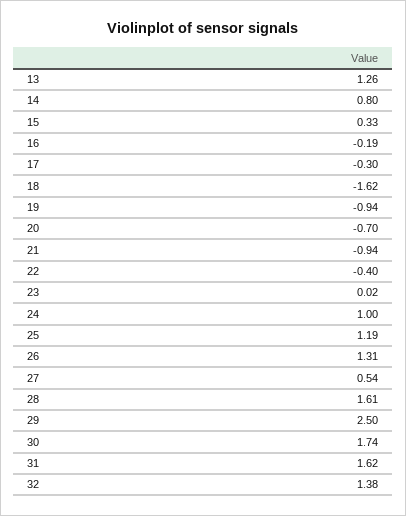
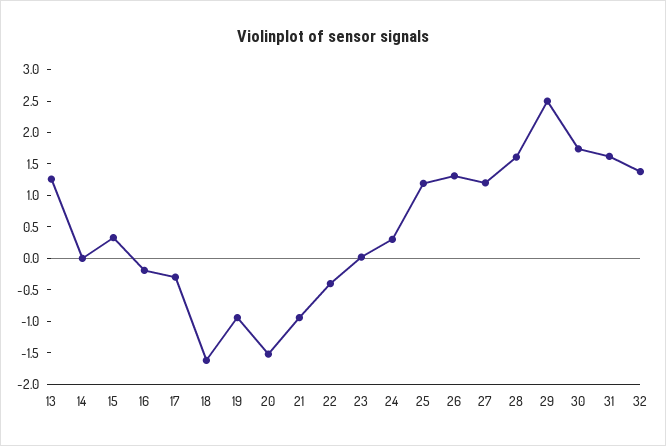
  {
    "13": 1.26,
-   "14": 0.8,
+   "14": 0,
    "15": 0.33,
    "16": -0.19,
    "17": -0.3,
    "18": -1.62,
    "19": -0.94,
-   "20": -0.7,
+   "20": -1.5,
    "21": -0.94,
    "22": -0.4,
    "23": 0.02,
-   "24": 1,
+   "24": 0.25,
    "25": 1.19,
    "26": 1.31,
-   "27": 0.54,
+   "27": 1.25,
    "28": 1.61,
    "29": 2.5,
    "30": 1.74,
    "31": 1.62,
    "32": 1.38
  }

